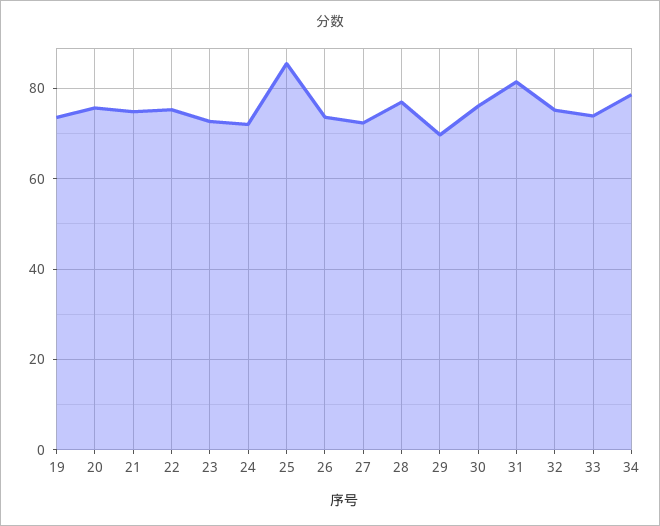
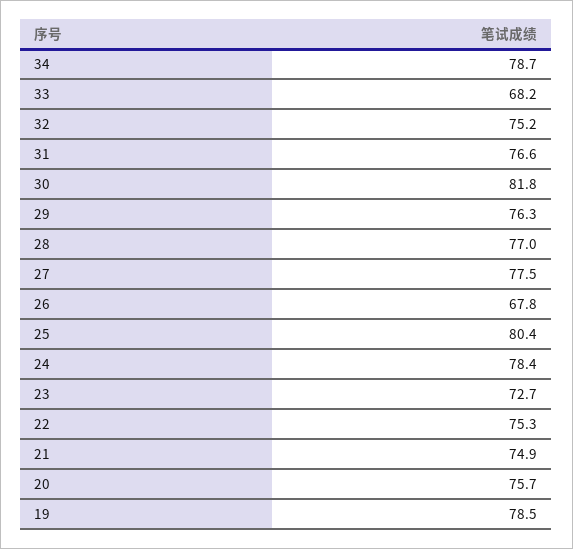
  {
-   "19": 74,
+   "19": 78.5,
    "20": 75.7,
    "21": 74.9,
    "22": 75.3,
    "23": 72.7,
-   "24": 72,
+   "24": 78.4,
-   "25": 86,
+   "25": 80.4,
-   "26": 74,
+   "26": 67.8,
-   "27": 72,
+   "27": 77.5,
    "28": 77,
-   "29": 70,
+   "29": 76.3,
-   "30": 76,
+   "30": 81.8,
-   "31": 82,
+   "31": 76.6,
    "32": 75.2,
-   "33": 74,
+   "33": 68.2,
    "34": 78.7
  }

